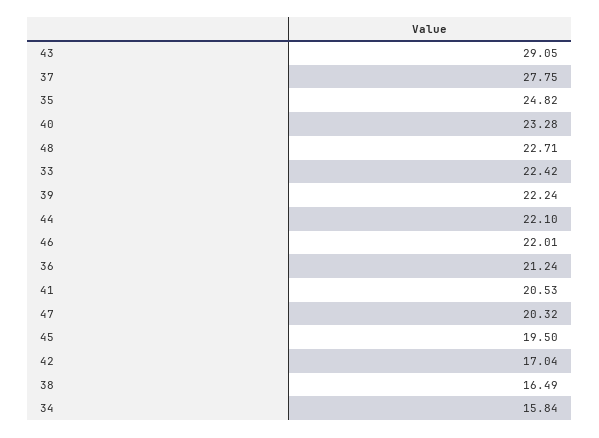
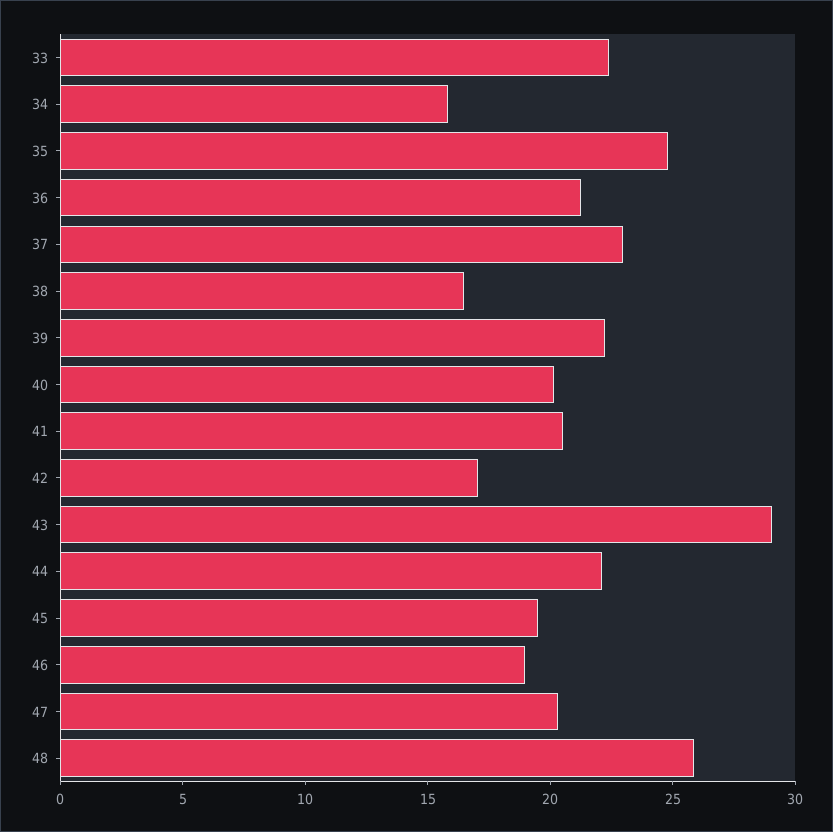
  {
    "43": 29.05,
-   "37": 27.75,
+   "37": 23,
    "35": 24.82,
-   "40": 23.28,
+   "40": 20,
-   "48": 22.71,
+   "48": 26,
    "33": 22.42,
    "39": 22.24,
    "44": 22.1,
-   "46": 22.01,
+   "46": 19,
    "36": 21.24,
    "41": 20.53,
    "47": 20.32,
    "45": 19.5,
    "42": 17.04,
    "38": 16.49,
    "34": 15.84
  }

